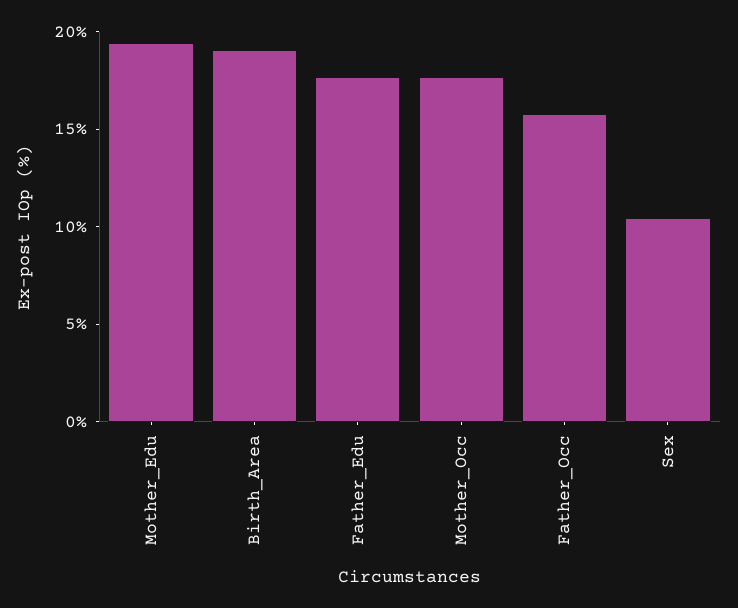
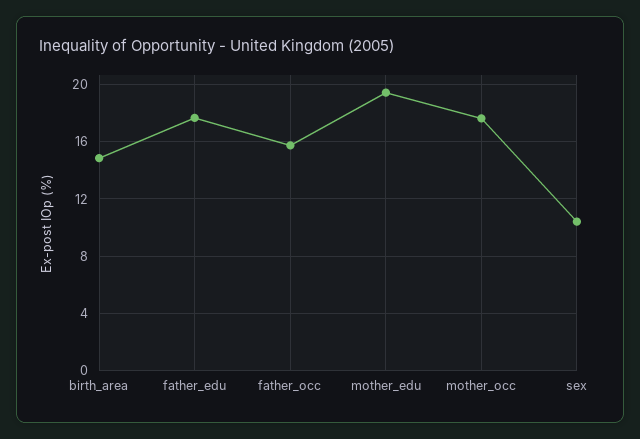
  {
    "Mother_Edu": 19.5,
-   "Birth_Area": 19,
+   "Birth_Area": 15,
    "Father_Edu": 17.5,
    "Mother_Occ": 17.5,
    "Father_Occ": 16,
    "Sex": 10.5
  }

